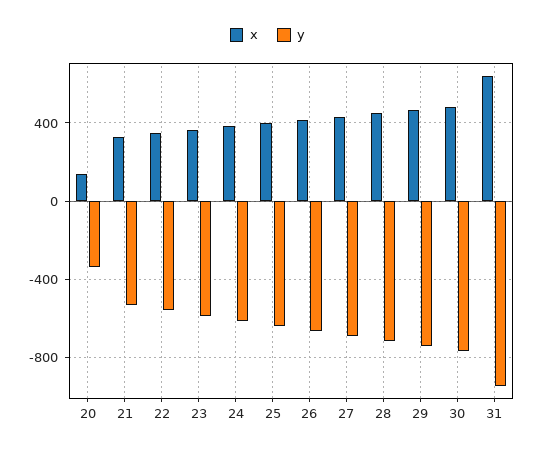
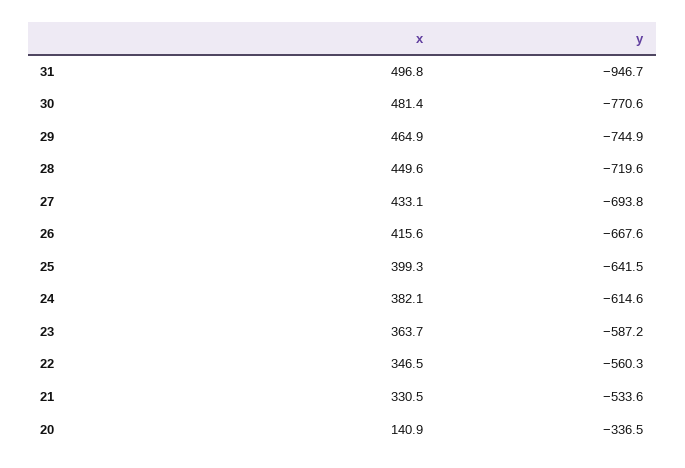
  {
    "x": {
      "20": 140.9,
      "21": 330.5,
      "22": 346.5,
      "23": 363.7,
      "24": 382.1,
      "25": 399.3,
      "26": 415.6,
      "27": 433.1,
      "28": 449.6,
      "29": 464.9,
      "30": 481.4,
-     "31": 650
+     "31": 496.8
    },
    "y": {
      "20": -336.5,
      "21": -533.6,
      "22": -560.3,
      "23": -587.2,
      "24": -614.6,
      "25": -641.5,
      "26": -667.6,
      "27": -693.8,
      "28": -719.6,
      "29": -744.9,
      "30": -770.6,
      "31": -946.7
    }
  }

